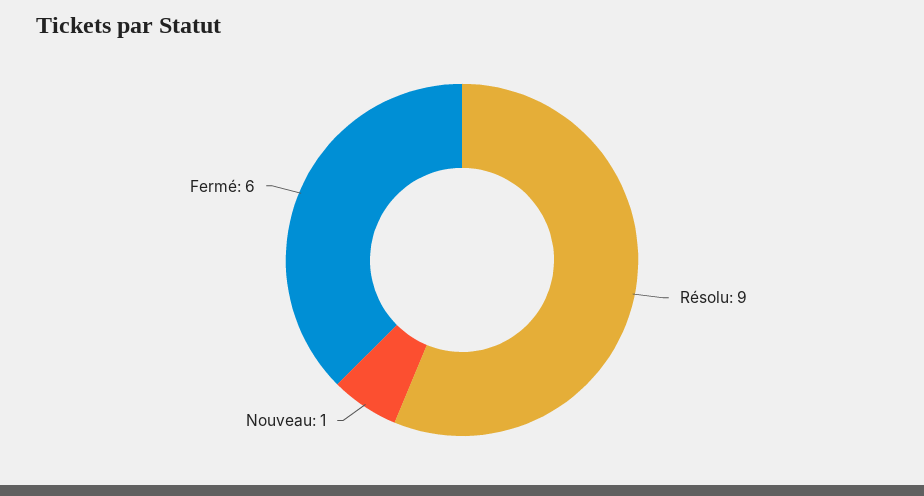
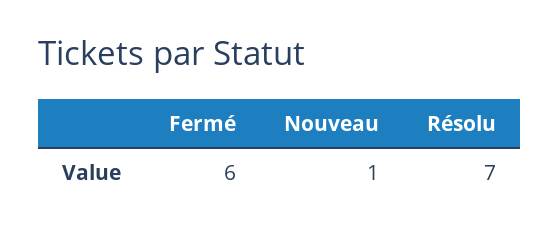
  {
-   "Résolu": 9,
+   "Résolu": 7,
    "Nouveau": 1,
    "Fermé": 6
  }

